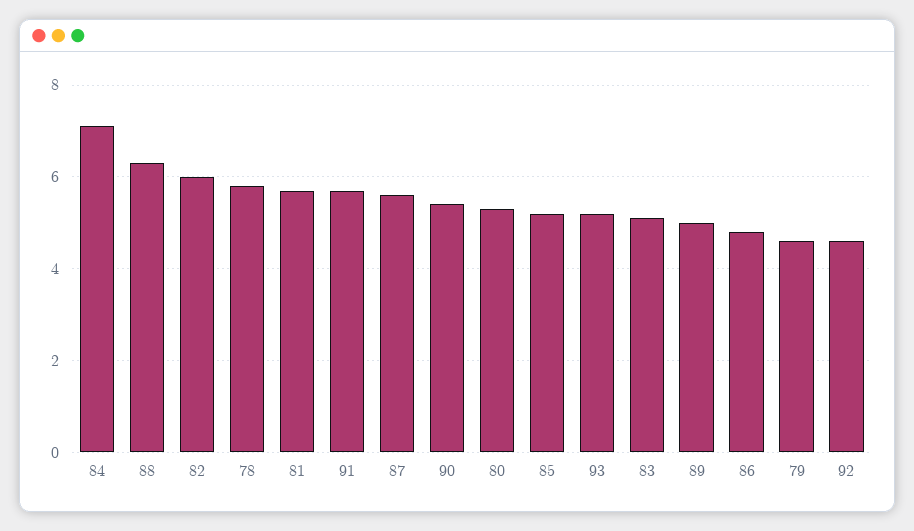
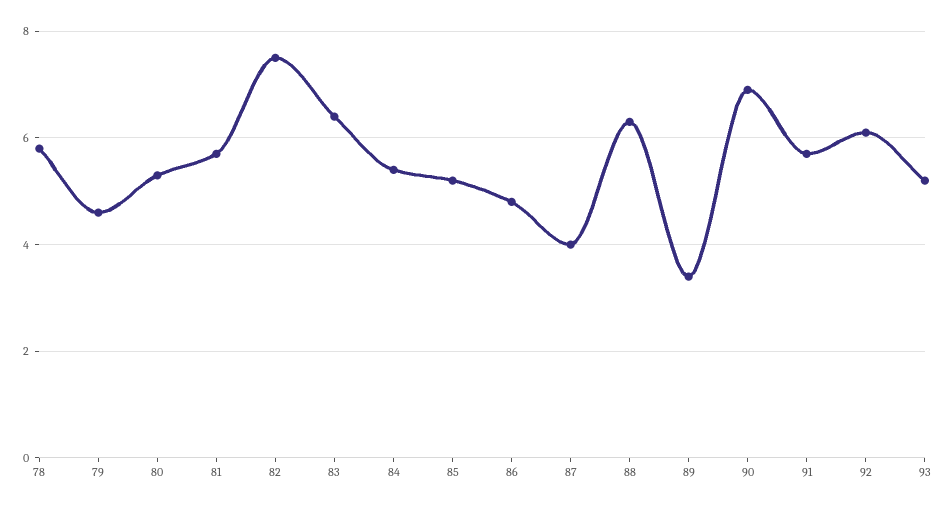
  {
-   "84": 7,
+   "84": 5.5,
    "88": 6.5,
-   "82": 6,
+   "82": 7.5,
    "78": 6,
    "81": 5.5,
    "91": 5.5,
-   "87": 5.5,
+   "87": 4,
-   "90": 5.5,
+   "90": 7,
    "80": 5.5,
    "85": 5,
    "93": 5,
-   "83": 5,
+   "83": 6.5,
-   "89": 5,
+   "89": 3.5,
    "86": 5,
    "79": 4.5,
-   "92": 4.5
+   "92": 6
  }

